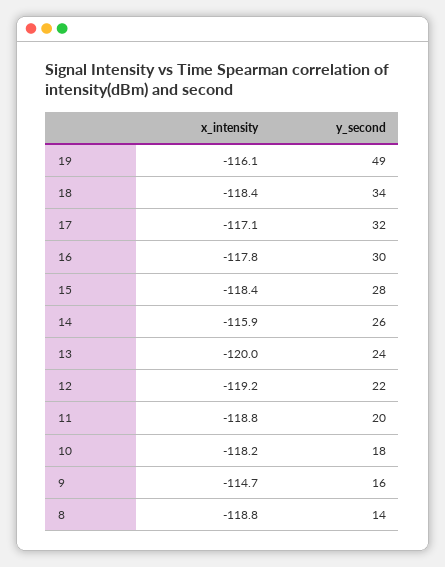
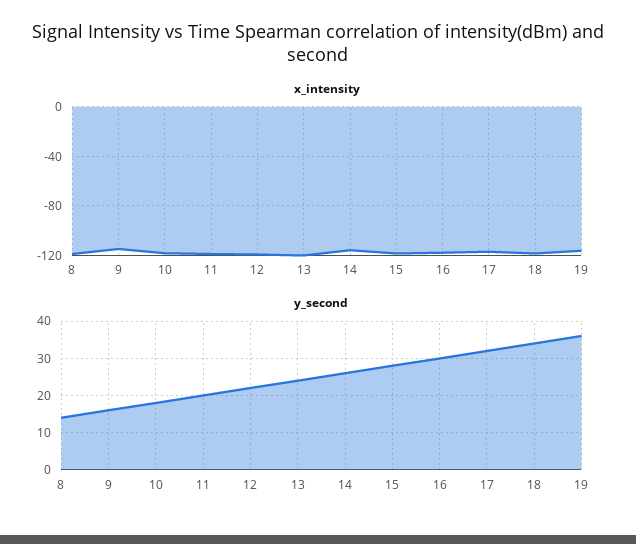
  {
    "x_intensity": {
      "19": -116.1,
      "18": -118.4,
      "17": -117.1,
      "16": -117.8,
      "15": -118.4,
      "14": -115.9,
      "13": -120,
      "12": -119.2,
      "11": -118.8,
      "10": -118.2,
      "9": -114.7,
      "8": -118.8
    },
    "y_second": {
-     "19": 49,
+     "19": 35,
      "18": 34,
      "17": 32,
      "16": 30,
      "15": 28,
      "14": 26,
      "13": 24,
      "12": 22,
      "11": 20,
      "10": 18,
      "9": 16,
      "8": 14
    }
  }

